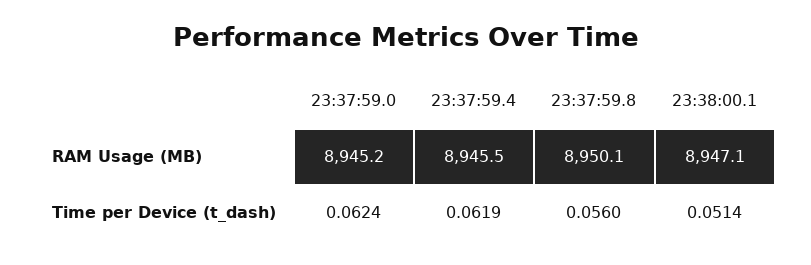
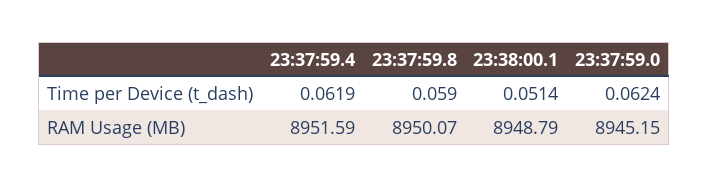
  {
    "23:37:59.0": {
      "RAM Usage (MB)": 8945.15,
      "Time per Device (t_dash)": 0.0624
    },
    "23:37:59.4": {
-     "RAM Usage (MB)": 8945.5,
+     "RAM Usage (MB)": 8951.59,
      "Time per Device (t_dash)": 0.0619
    },
    "23:37:59.8": {
      "RAM Usage (MB)": 8950.07,
-     "Time per Device (t_dash)": 0.056
+     "Time per Device (t_dash)": 0.059
    },
    "23:38:00.1": {
-     "RAM Usage (MB)": 8947.1,
+     "RAM Usage (MB)": 8948.79,
      "Time per Device (t_dash)": 0.0514
    }
  }

